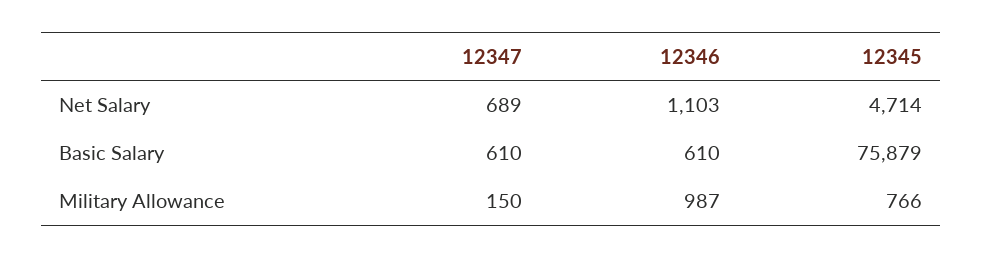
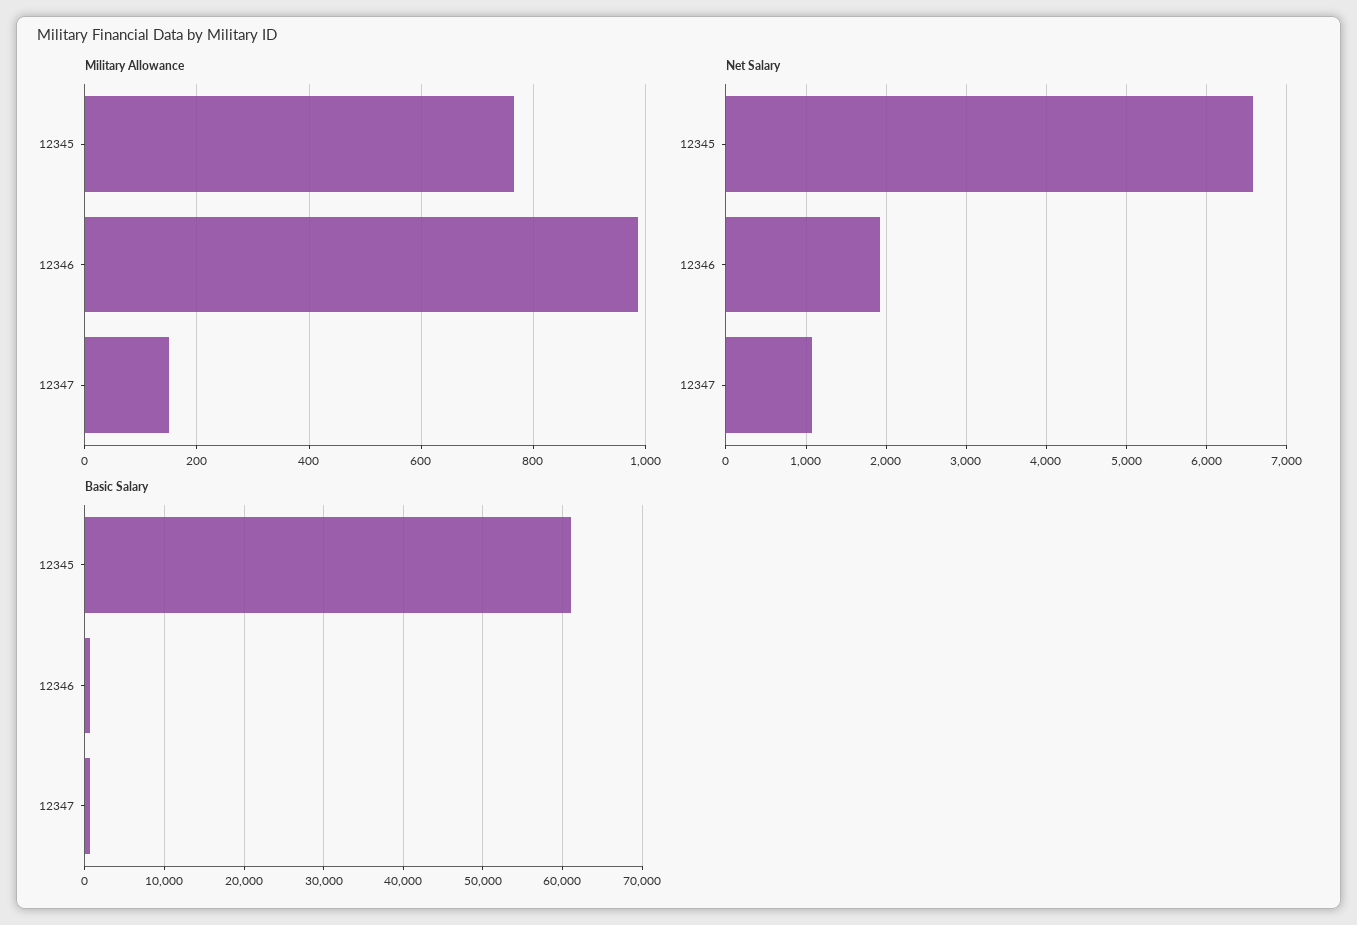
  {
    "Net Salary": {
-     "12347": 689,
+     "12347": 1100,
-     "12346": 1103,
+     "12346": 1900,
-     "12345": 4714
+     "12345": 6600
    },
    "Basic Salary": {
      "12347": 610,
      "12346": 610,
-     "12345": 75879
+     "12345": 61000
    },
    "Military Allowance": {
      "12347": 150,
      "12346": 987,
      "12345": 766
    }
  }

